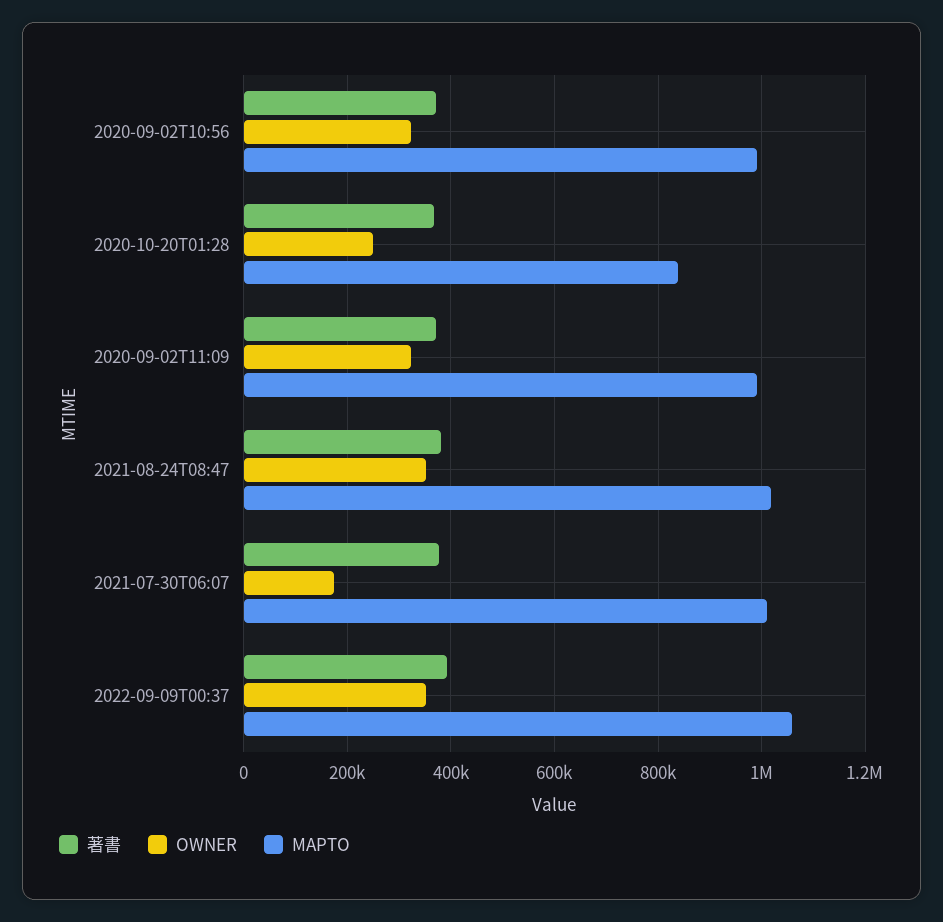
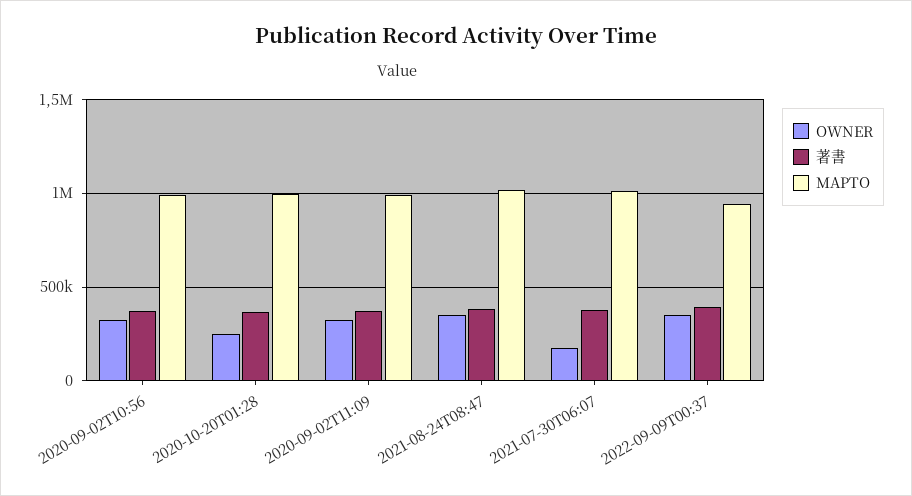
  {
    "著書": {
      "2020-09-02T10:56": 380000,
      "2020-10-20T01:28": 360000,
      "2020-09-02T11:09": 380000,
      "2021-08-24T08:47": 380000,
      "2021-07-30T06:07": 380000,
      "2022-09-09T00:37": 400000
    },
    "OWNER": {
      "2020-09-02T10:56": 320000,
      "2020-10-20T01:28": 240000,
      "2020-09-02T11:09": 320000,
      "2021-08-24T08:47": 360000,
      "2021-07-30T06:07": 180000,
      "2022-09-09T00:37": 360000
    },
    "MAPTO": {
      "2020-09-02T10:56": 1000000,
-     "2020-10-20T01:28": 840000,
+     "2020-10-20T01:28": 1000000,
      "2020-09-02T11:09": 1000000,
      "2021-08-24T08:47": 1020000,
      "2021-07-30T06:07": 1020000,
-     "2022-09-09T00:37": 1060000
+     "2022-09-09T00:37": 950000
    }
  }

